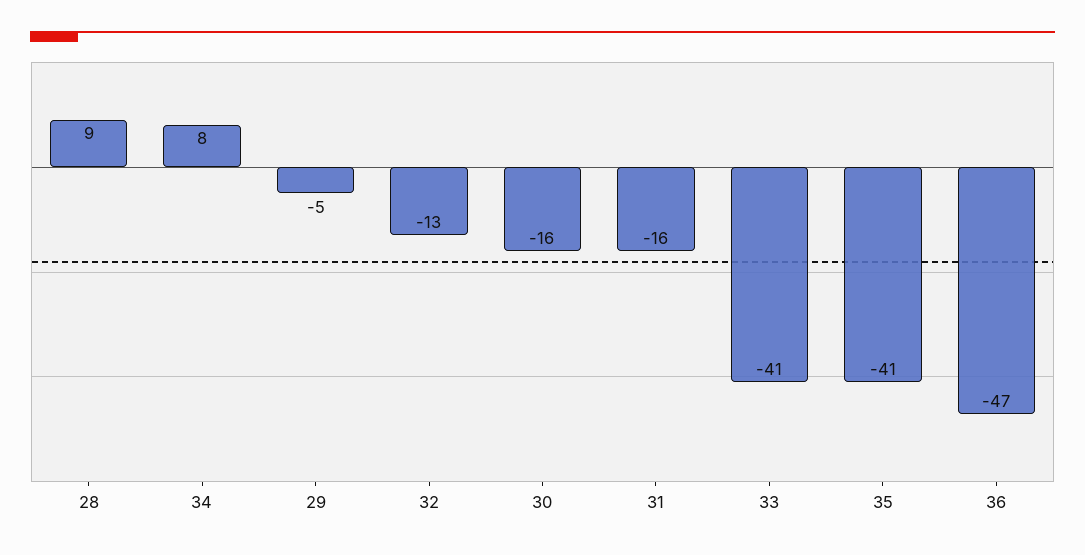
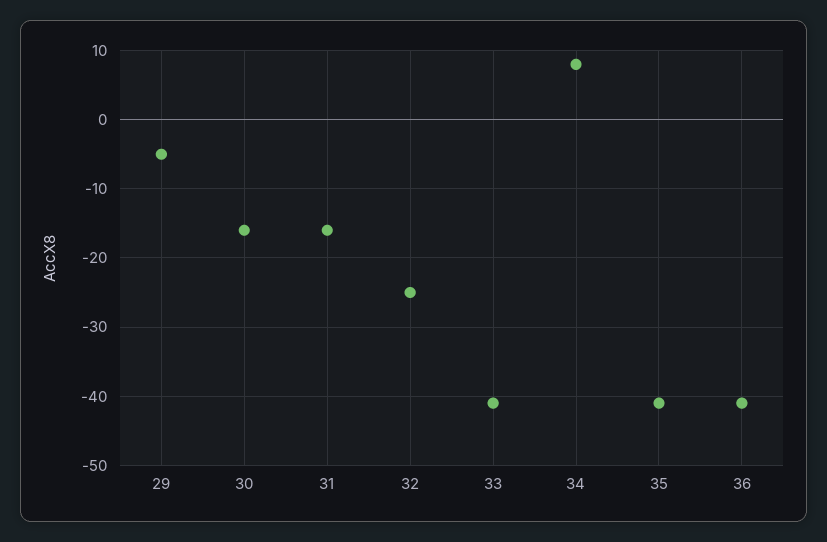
  {
-   "28": 9,
    "34": 8,
    "29": -5,
-   "32": -13,
+   "32": -25,
    "30": -16,
    "31": -16,
    "33": -41,
    "35": -41,
-   "36": -47
+   "36": -41
  }

